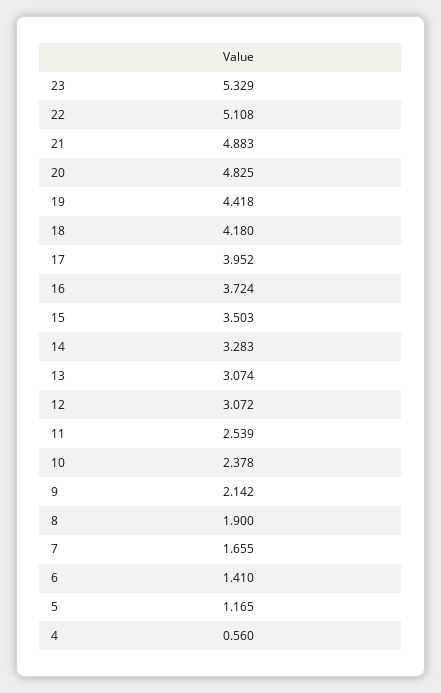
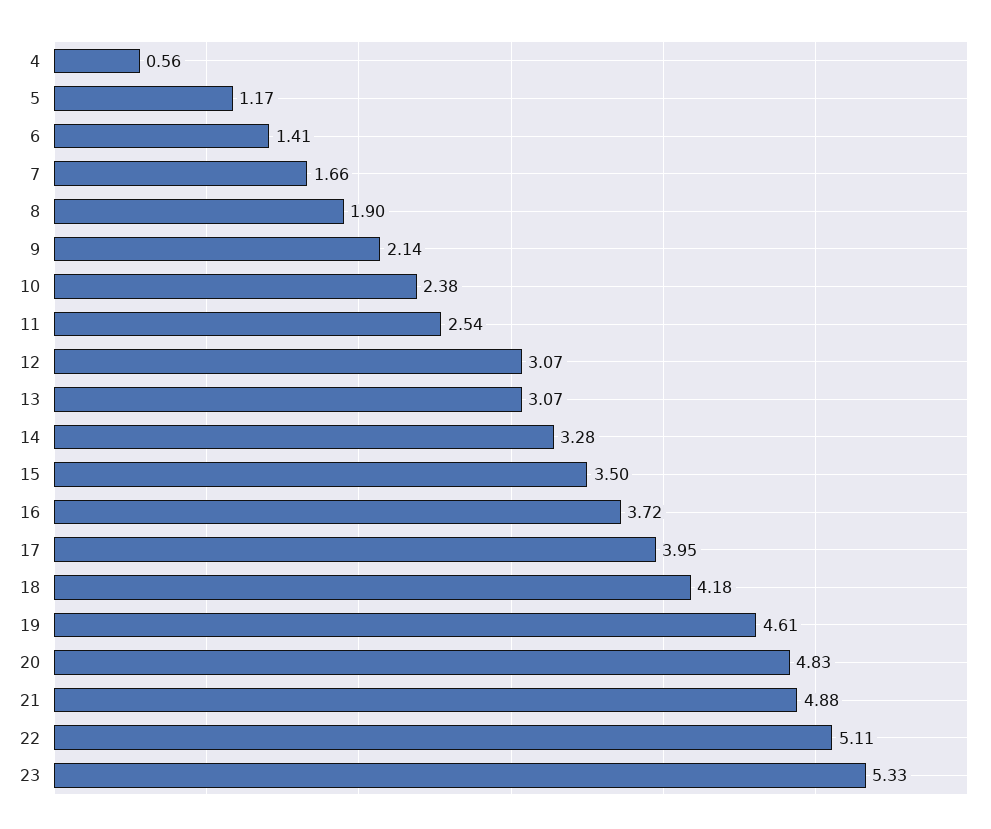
  {
    "23": 5.329,
    "22": 5.108,
    "21": 4.883,
    "20": 4.825,
-   "19": 4.418,
+   "19": 4.61,
    "18": 4.18,
    "17": 3.952,
    "16": 3.724,
    "15": 3.503,
    "14": 3.283,
    "13": 3.074,
    "12": 3.072,
    "11": 2.539,
    "10": 2.378,
    "9": 2.142,
    "8": 1.9,
    "7": 1.655,
    "6": 1.41,
    "5": 1.165,
    "4": 0.56
  }

